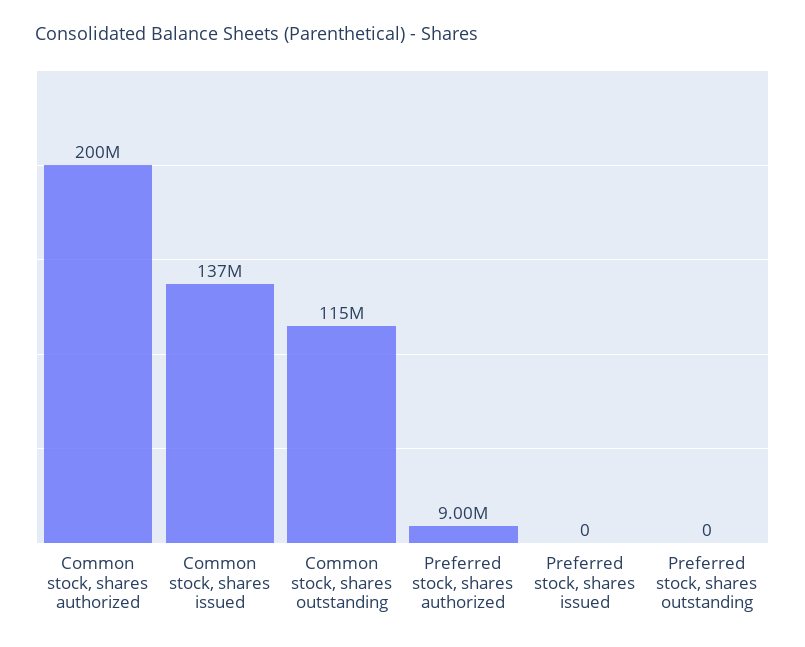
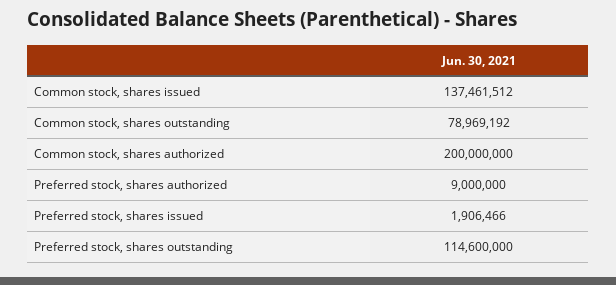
  {
    "Common stock, shares authorized": 200000000,
    "Common stock, shares issued": 137461512,
-   "Common stock, shares outstanding": 115000000,
+   "Common stock, shares outstanding": 78969192,
    "Preferred stock, shares authorized": 9000000,
-   "Preferred stock, shares issued": 0,
+   "Preferred stock, shares issued": 1906466,
-   "Preferred stock, shares outstanding": 0
+   "Preferred stock, shares outstanding": 114600000
  }

